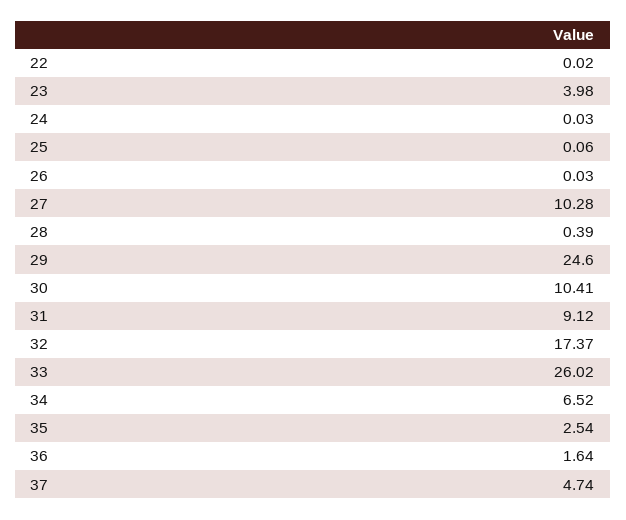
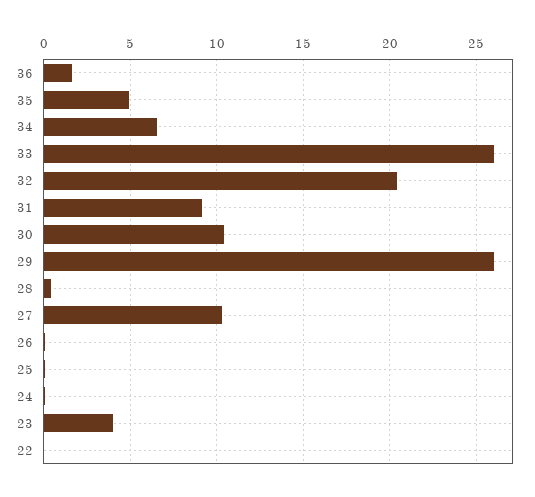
  {
    "22": 0.02,
    "23": 3.98,
    "24": 0.03,
    "25": 0.06,
    "26": 0.03,
    "27": 10.28,
    "28": 0.39,
-   "29": 24.6,
+   "29": 26,
    "30": 10.41,
    "31": 9.12,
-   "32": 17.37,
+   "32": 20.5,
    "33": 26.02,
    "34": 6.52,
-   "35": 2.54,
+   "35": 5,
-   "36": 1.64,
+   "36": 1.64
-   "37": 4.74
  }

